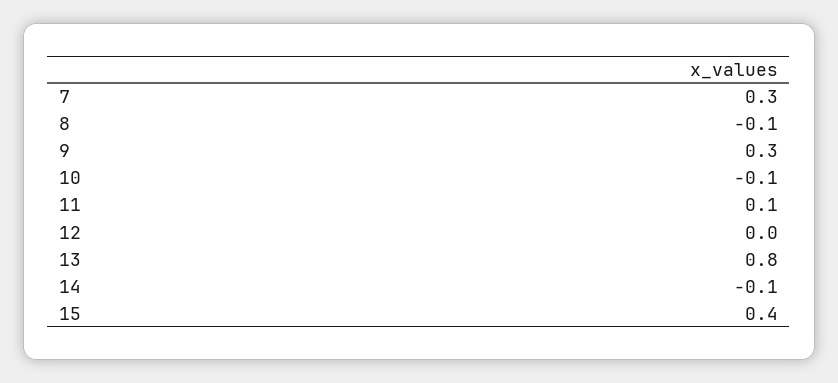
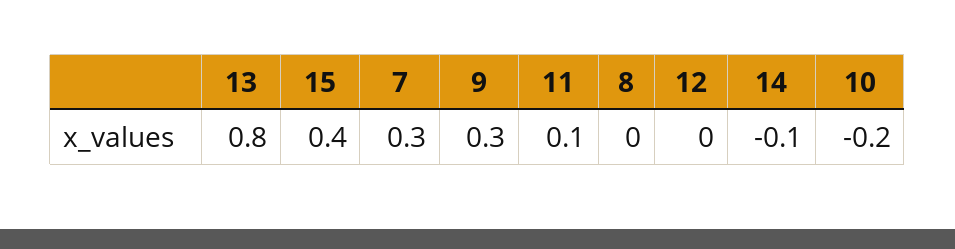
  {
    "7": 0.3,
-   "8": -0.1,
+   "8": 0,
    "9": 0.3,
-   "10": -0.1,
+   "10": -0.2,
    "11": 0.1,
    "12": 0,
    "13": 0.8,
    "14": -0.1,
    "15": 0.4
  }

